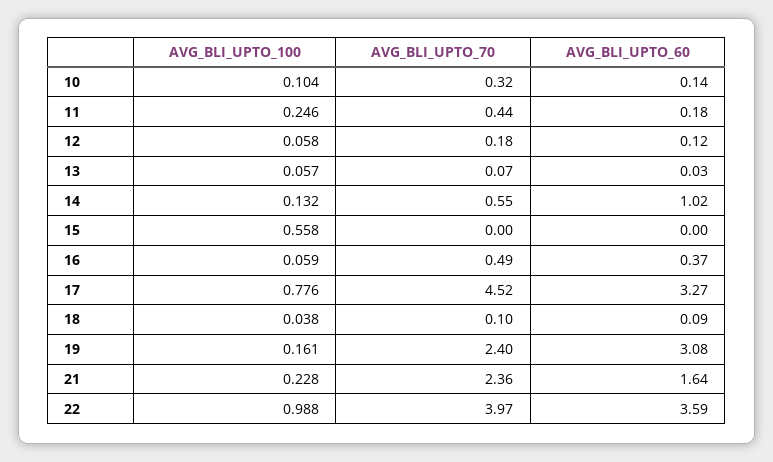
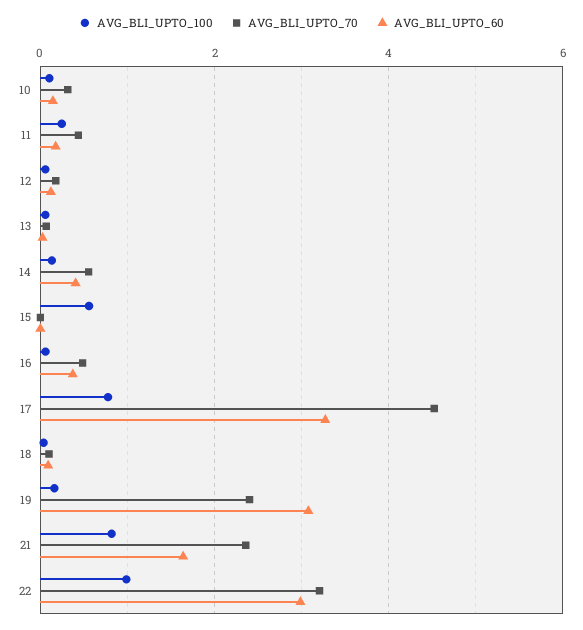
  {
    "AVG_BLI_UPTO_100": {
      "10": 0.104,
      "11": 0.246,
      "12": 0.058,
      "13": 0.057,
      "14": 0.132,
      "15": 0.558,
      "16": 0.059,
      "17": 0.776,
      "18": 0.038,
      "19": 0.161,
-     "21": 0.228,
+     "21": 0.8,
      "22": 0.988
    },
    "AVG_BLI_UPTO_70": {
      "10": 0.32,
      "11": 0.44,
      "12": 0.18,
      "13": 0.07,
      "14": 0.55,
      "15": 0,
      "16": 0.49,
      "17": 4.52,
      "18": 0.1,
      "19": 2.4,
      "21": 2.36,
-     "22": 3.97
+     "22": 3.2
    },
    "AVG_BLI_UPTO_60": {
      "10": 0.14,
      "11": 0.18,
      "12": 0.12,
      "13": 0.03,
-     "14": 1.02,
+     "14": 0.4,
      "15": 0,
      "16": 0.37,
      "17": 3.27,
      "18": 0.09,
      "19": 3.08,
      "21": 1.64,
-     "22": 3.59
+     "22": 3
    }
  }

